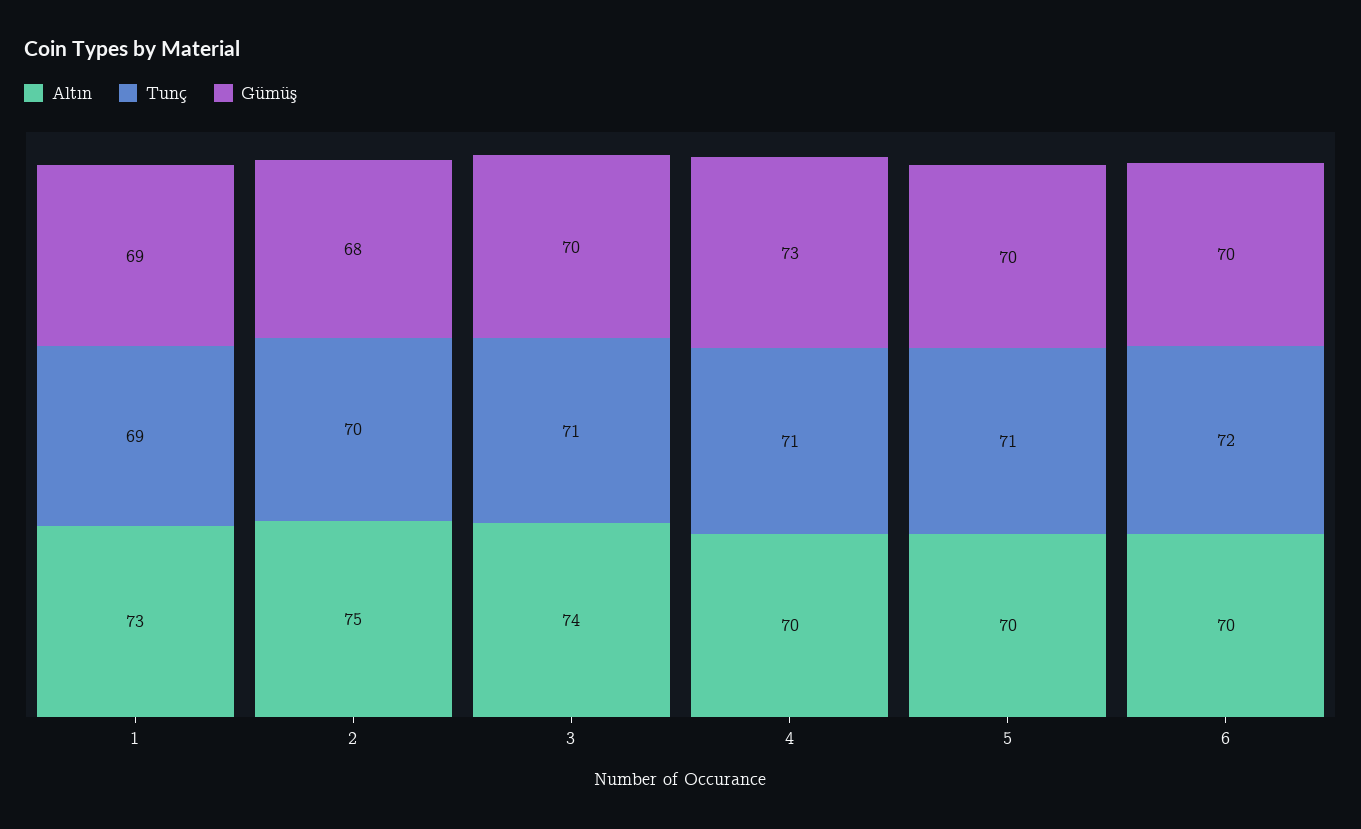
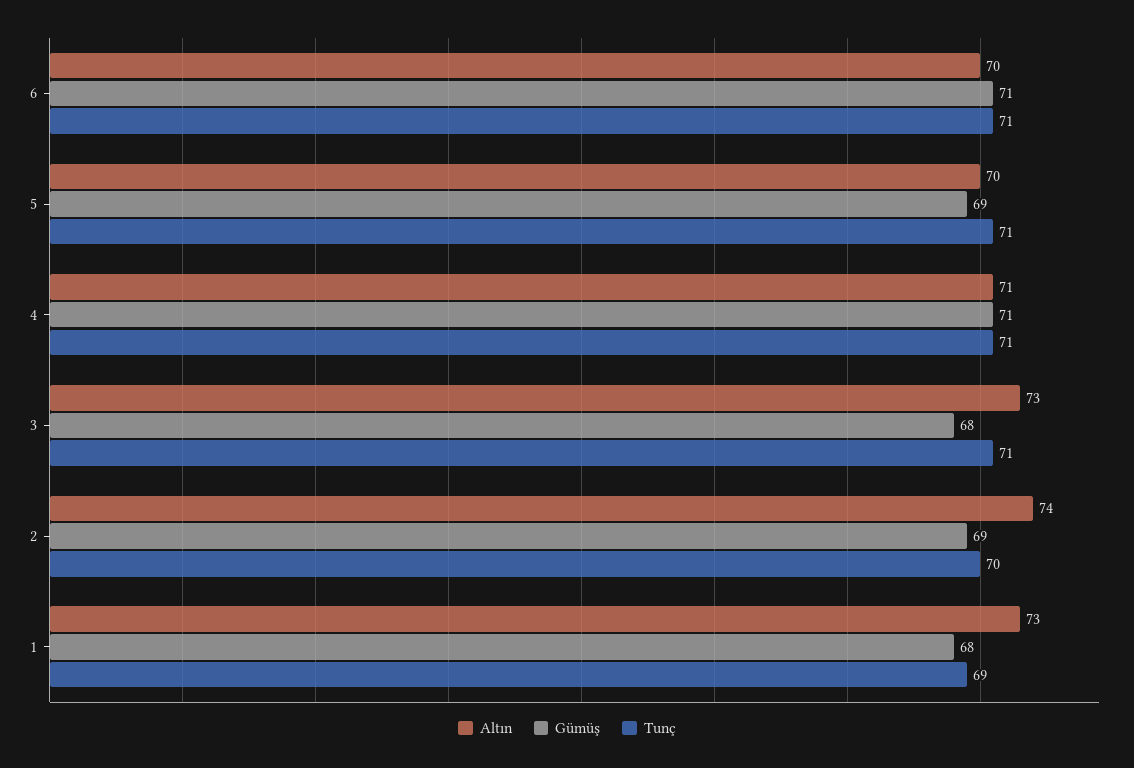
  {
    "Altın": {
      "1": 73,
-     "2": 75,
+     "2": 74,
-     "3": 74,
+     "3": 73,
-     "4": 70,
+     "4": 71,
      "5": 70,
      "6": 70
    },
    "Tunç": {
      "1": 69,
      "2": 70,
      "3": 71,
      "4": 71,
      "5": 71,
-     "6": 72
+     "6": 71
    },
    "Gümüş": {
-     "1": 69,
+     "1": 68,
-     "2": 68,
+     "2": 69,
-     "3": 70,
+     "3": 68,
-     "4": 73,
+     "4": 71,
-     "5": 70,
+     "5": 69,
-     "6": 70
+     "6": 71
    }
  }

